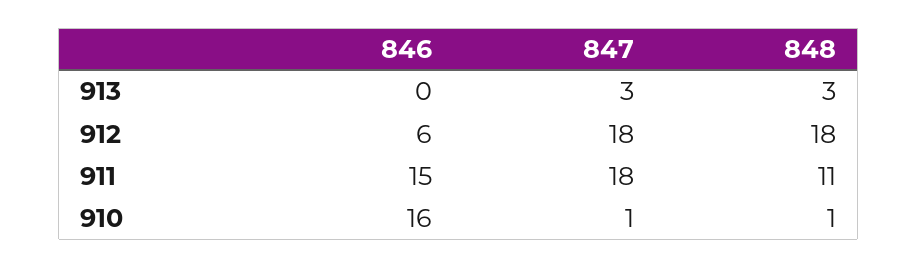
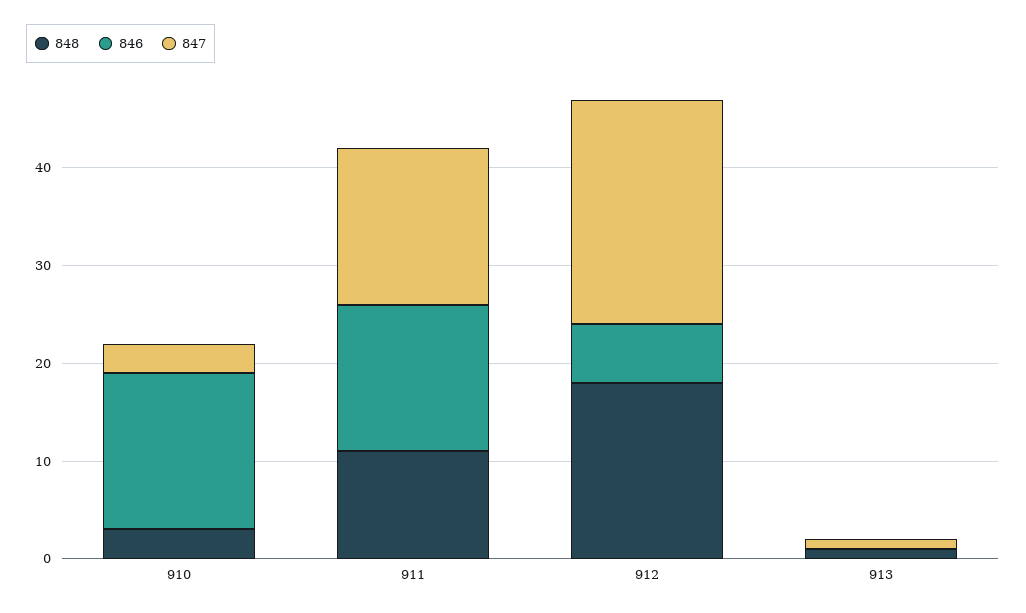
  {
    "846": {
      "913": 0,
      "912": 6,
      "911": 15,
      "910": 16
    },
    "847": {
-     "913": 3,
+     "913": 1,
-     "912": 18,
+     "912": 23,
-     "911": 18,
+     "911": 16,
-     "910": 1
+     "910": 3
    },
    "848": {
-     "913": 3,
+     "913": 1,
      "912": 18,
      "911": 11,
-     "910": 1
+     "910": 3
    }
  }

